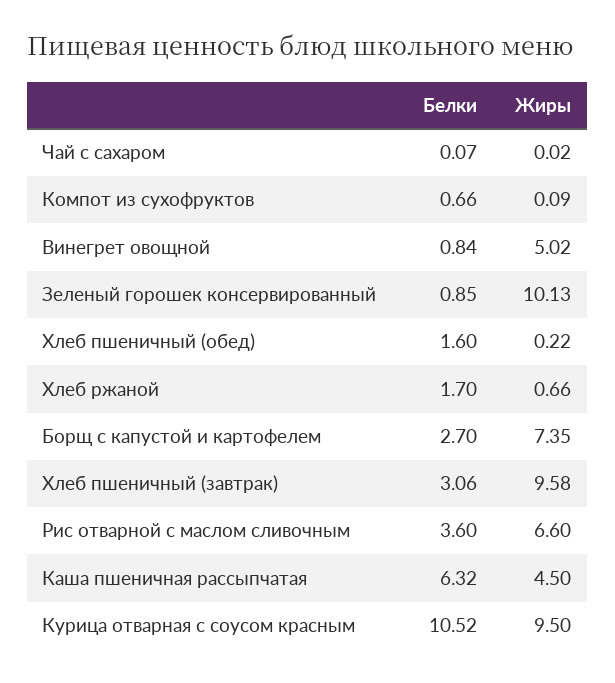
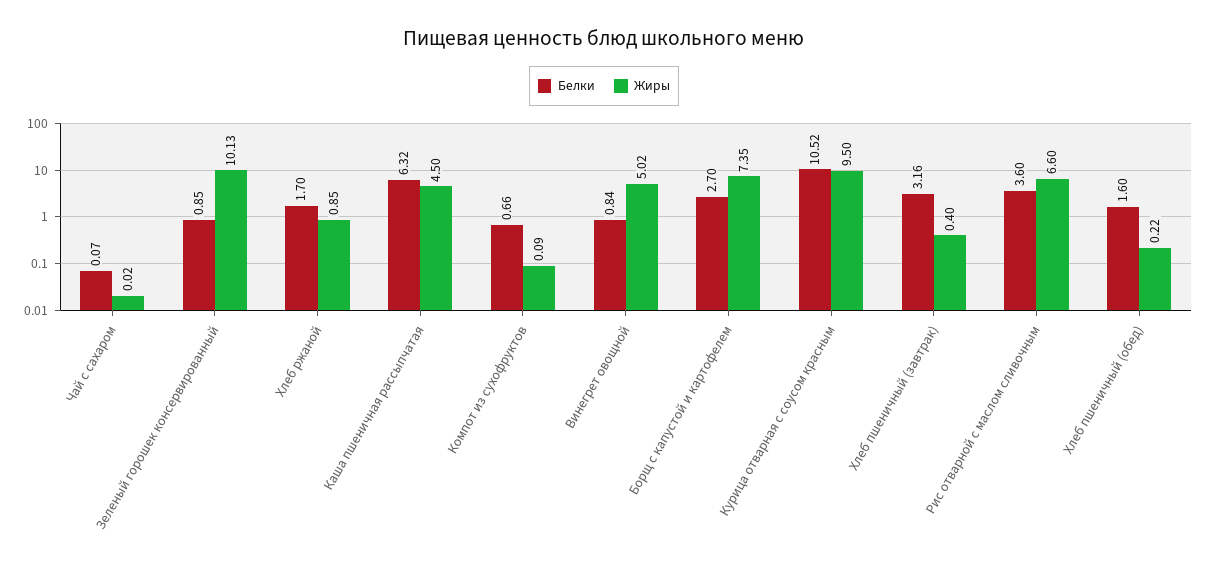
  {
    "Белки": {
      "Чай с сахаром": 0.07,
      "Компот из сухофруктов": 0.66,
      "Винегрет овощной": 0.84,
      "Зеленый горошек консервированный": 0.85,
      "Хлеб пшеничный (обед)": 1.6,
      "Хлеб ржаной": 1.7,
      "Борщ с капустой и картофелем": 2.7,
-     "Хлеб пшеничный (завтрак)": 3.06,
+     "Хлеб пшеничный (завтрак)": 3.16,
      "Рис отварной с маслом сливочным": 3.6,
      "Каша пшеничная рассыпчатая": 6.32,
      "Курица отварная с соусом красным": 10.52
    },
    "Жиры": {
      "Чай с сахаром": 0.02,
      "Компот из сухофруктов": 0.09,
      "Винегрет овощной": 5.02,
      "Зеленый горошек консервированный": 10.13,
      "Хлеб пшеничный (обед)": 0.22,
-     "Хлеб ржаной": 0.66,
+     "Хлеб ржаной": 0.85,
      "Борщ с капустой и картофелем": 7.35,
-     "Хлеб пшеничный (завтрак)": 9.58,
+     "Хлеб пшеничный (завтрак)": 0.4,
      "Рис отварной с маслом сливочным": 6.6,
      "Каша пшеничная рассыпчатая": 4.5,
      "Курица отварная с соусом красным": 9.5
    }
  }

